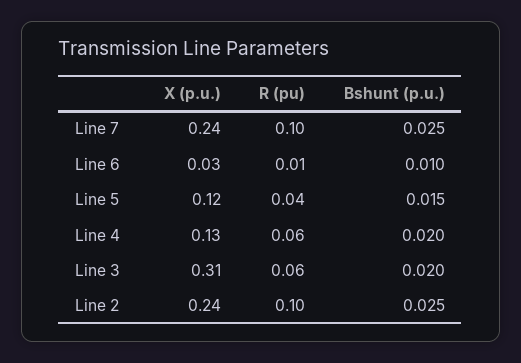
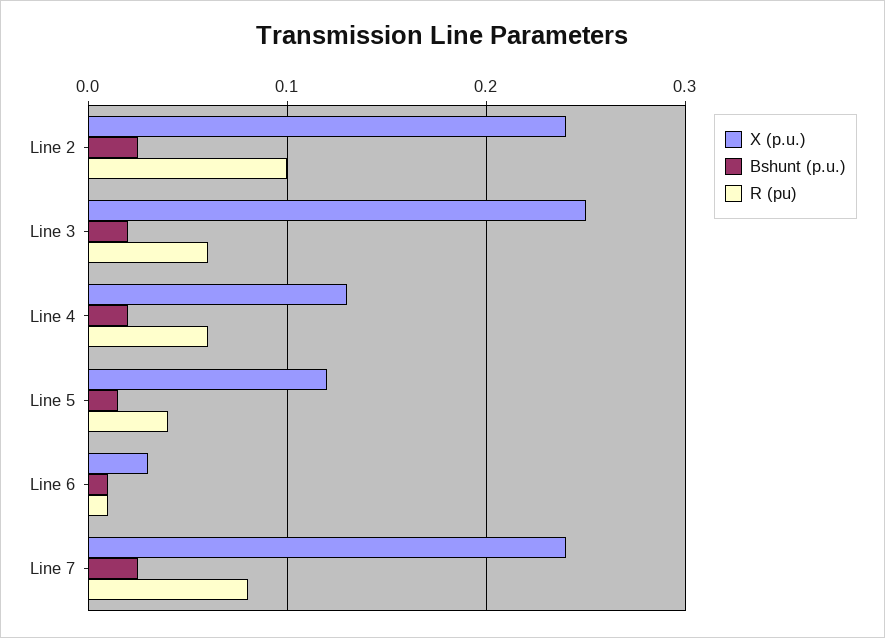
  {
    "X (p.u.)": {
      "Line 7": 0.24,
      "Line 6": 0.03,
      "Line 5": 0.12,
      "Line 4": 0.13,
-     "Line 3": 0.31,
+     "Line 3": 0.25,
      "Line 2": 0.24
    },
    "R (pu)": {
-     "Line 7": 0.1,
+     "Line 7": 0.08,
      "Line 6": 0.01,
      "Line 5": 0.04,
      "Line 4": 0.06,
      "Line 3": 0.06,
      "Line 2": 0.1
    },
    "Bshunt (p.u.)": {
      "Line 7": 0.025,
      "Line 6": 0.01,
      "Line 5": 0.015,
      "Line 4": 0.02,
      "Line 3": 0.02,
      "Line 2": 0.025
    }
  }

